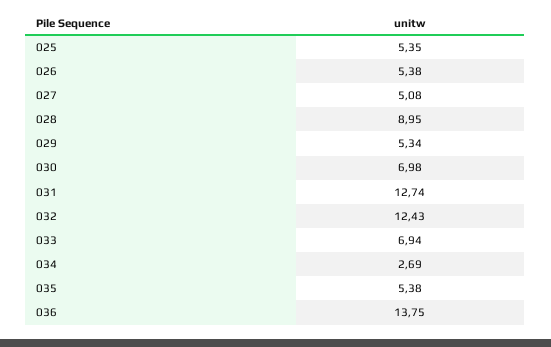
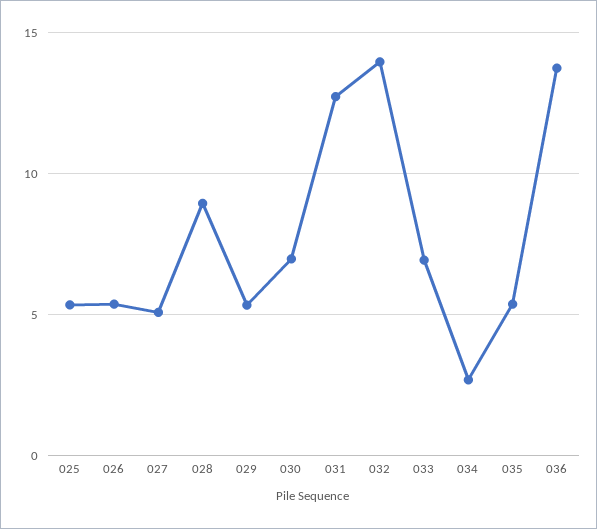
  {
    "025": 5.35,
    "026": 5.38,
    "027": 5.08,
    "028": 8.95,
    "029": 5.34,
    "030": 6.98,
    "031": 12.74,
-   "032": 12.43,
+   "032": 14,
    "033": 6.94,
    "034": 2.69,
    "035": 5.38,
    "036": 13.75
  }

